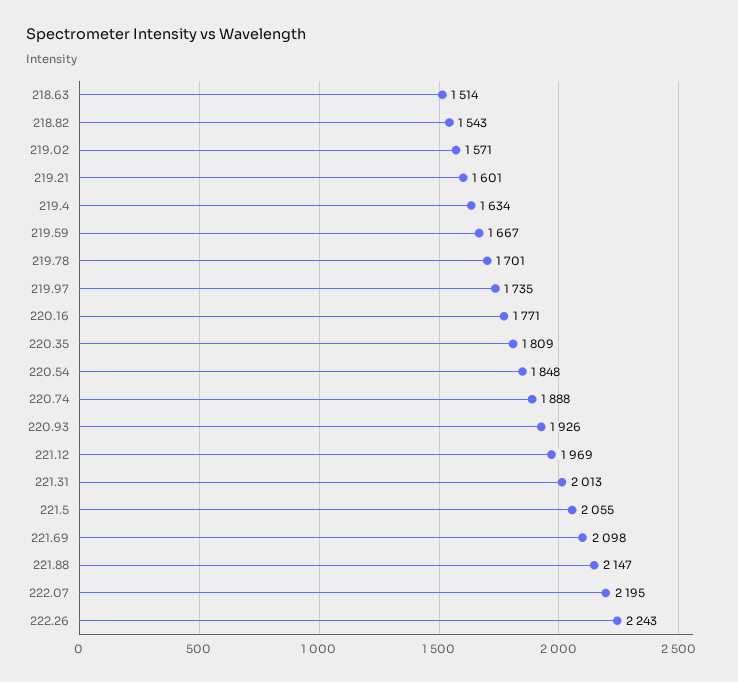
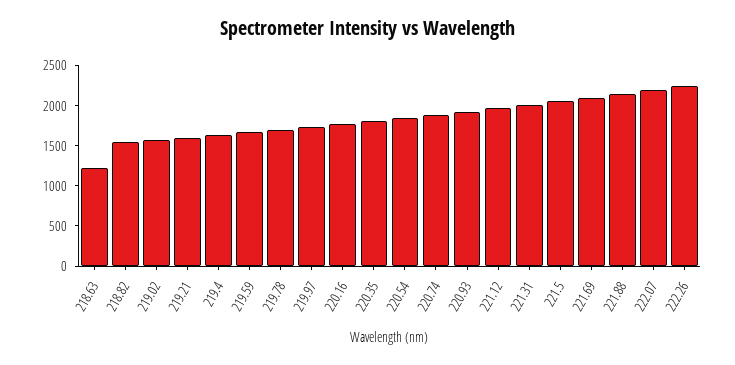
  {
-   "218.63": 1514,
+   "218.63": 1200,
    "218.82": 1543,
    "219.02": 1571,
    "219.21": 1601,
    "219.4": 1634,
    "219.59": 1667,
    "219.78": 1701,
    "219.97": 1735,
    "220.16": 1771,
    "220.35": 1809,
    "220.54": 1848,
    "220.74": 1888,
    "220.93": 1926,
    "221.12": 1969,
    "221.31": 2013,
    "221.5": 2055,
    "221.69": 2098,
    "221.88": 2147,
    "222.07": 2195,
    "222.26": 2243
  }

